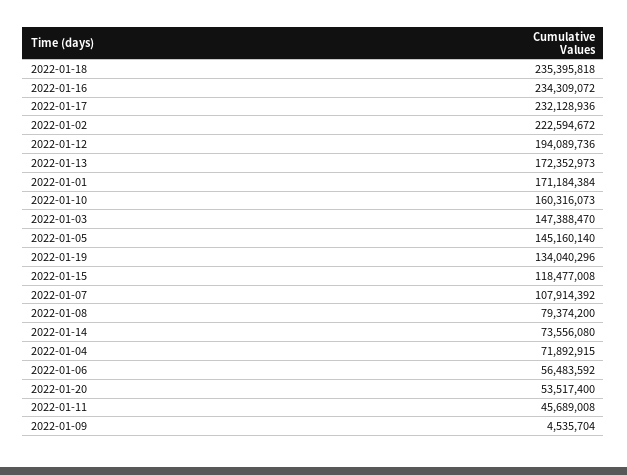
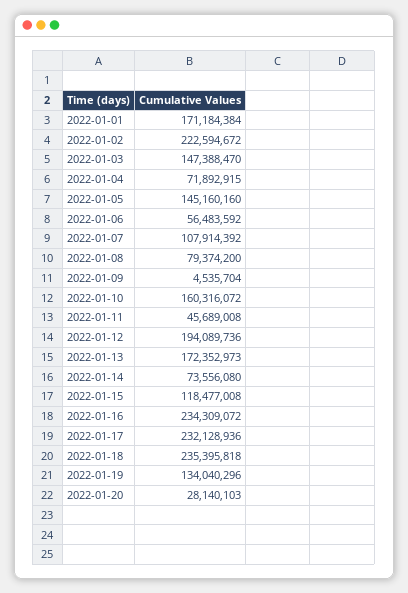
  {
    "2022-01-18": 235395818,
    "2022-01-16": 234309072,
    "2022-01-17": 232128936,
    "2022-01-02": 222594672,
    "2022-01-12": 194089736,
    "2022-01-13": 172352973,
    "2022-01-01": 171184384,
-   "2022-01-10": 160316073,
+   "2022-01-10": 160316072,
    "2022-01-03": 147388470,
-   "2022-01-05": 145160140,
+   "2022-01-05": 145160160,
    "2022-01-19": 134040296,
    "2022-01-15": 118477008,
    "2022-01-07": 107914392,
    "2022-01-08": 79374200,
    "2022-01-14": 73556080,
    "2022-01-04": 71892915,
    "2022-01-06": 56483592,
-   "2022-01-20": 53517400,
+   "2022-01-20": 28140103,
    "2022-01-11": 45689008,
    "2022-01-09": 4535704
  }

